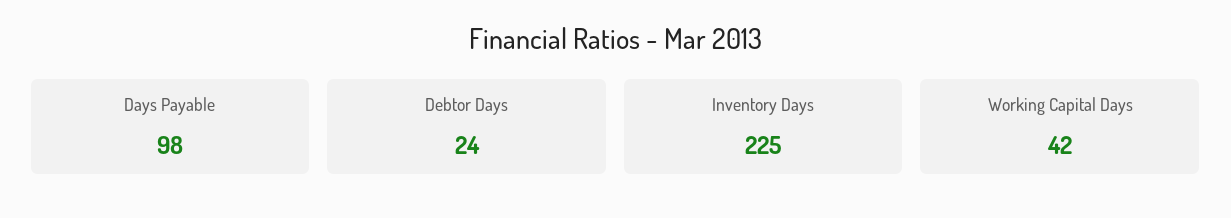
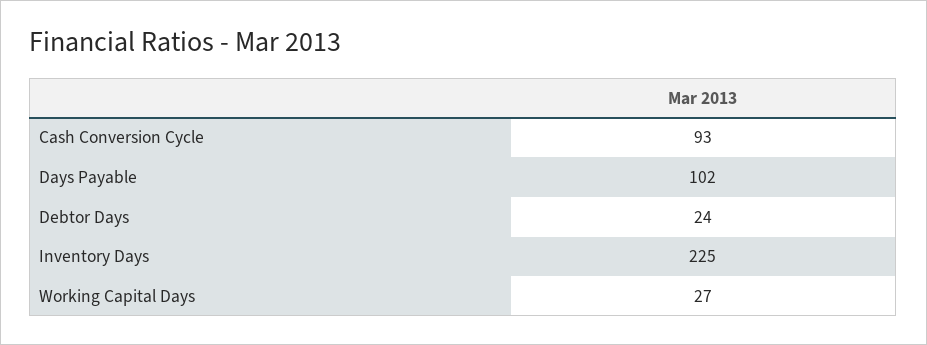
  {
-   "Days Payable": 98,
+   "Days Payable": 102,
    "Debtor Days": 24,
    "Inventory Days": 225,
-   "Working Capital Days": 42
+   "Working Capital Days": 27,
+   "Cash Conversion Cycle": 93
  }

